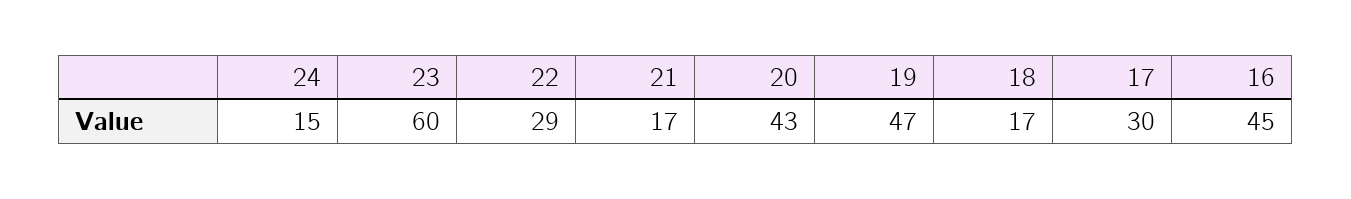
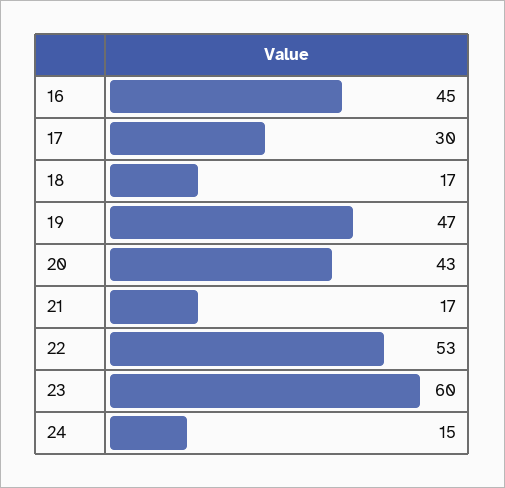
  {
    "24": 15,
    "23": 60,
-   "22": 29,
+   "22": 53,
    "21": 17,
    "20": 43,
    "19": 47,
    "18": 17,
    "17": 30,
    "16": 45
  }

